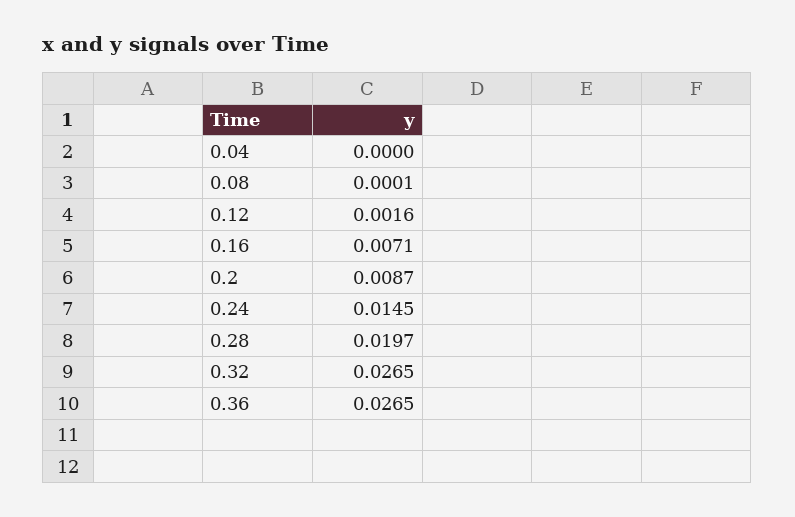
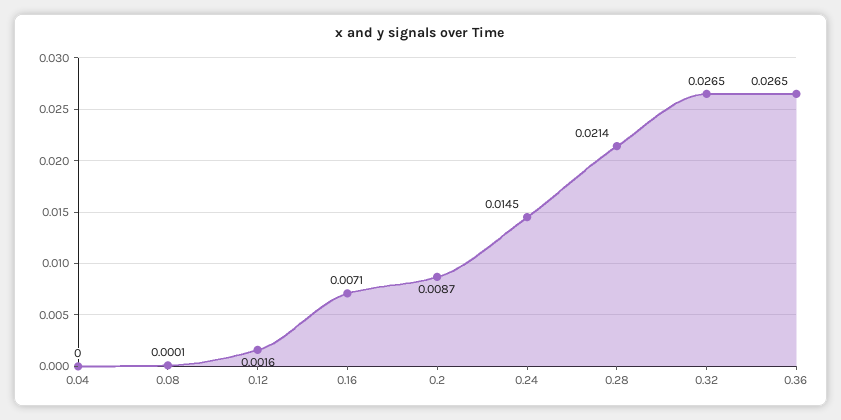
  {
    "0.04": 0,
    "0.08": 0.0001,
    "0.12": 0.0016,
    "0.16": 0.0071,
    "0.2": 0.0087,
    "0.24": 0.0145,
-   "0.28": 0.0197,
+   "0.28": 0.0214,
    "0.32": 0.0265,
    "0.36": 0.0265
  }

